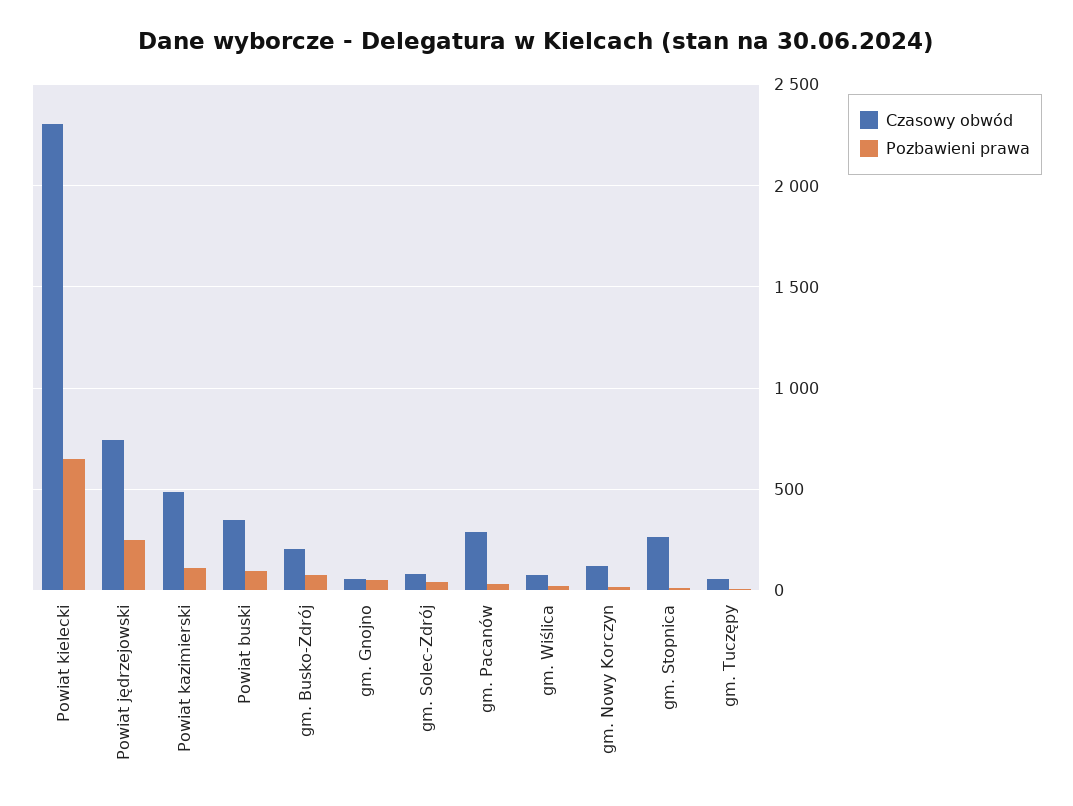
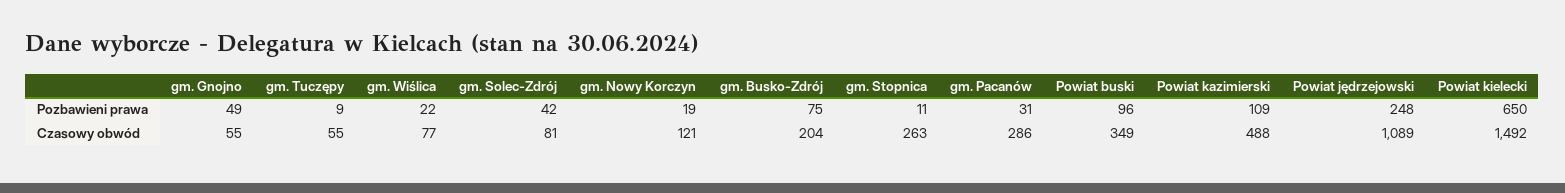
  {
    "Czasowy obwód": {
-     "Powiat kielecki": 2300,
+     "Powiat kielecki": 1492,
-     "Powiat jędrzejowski": 750,
+     "Powiat jędrzejowski": 1089,
      "Powiat kazimierski": 488,
      "Powiat buski": 349,
      "gm. Busko-Zdrój": 204,
      "gm. Gnojno": 55,
      "gm. Solec-Zdrój": 81,
      "gm. Pacanów": 286,
      "gm. Wiślica": 77,
      "gm. Nowy Korczyn": 121,
      "gm. Stopnica": 263,
      "gm. Tuczępy": 55
    },
    "Pozbawieni prawa": {
      "Powiat kielecki": 650,
      "Powiat jędrzejowski": 248,
      "Powiat kazimierski": 109,
      "Powiat buski": 96,
      "gm. Busko-Zdrój": 75,
      "gm. Gnojno": 49,
      "gm. Solec-Zdrój": 42,
      "gm. Pacanów": 31,
      "gm. Wiślica": 22,
      "gm. Nowy Korczyn": 19,
      "gm. Stopnica": 11,
      "gm. Tuczępy": 9
    }
  }

